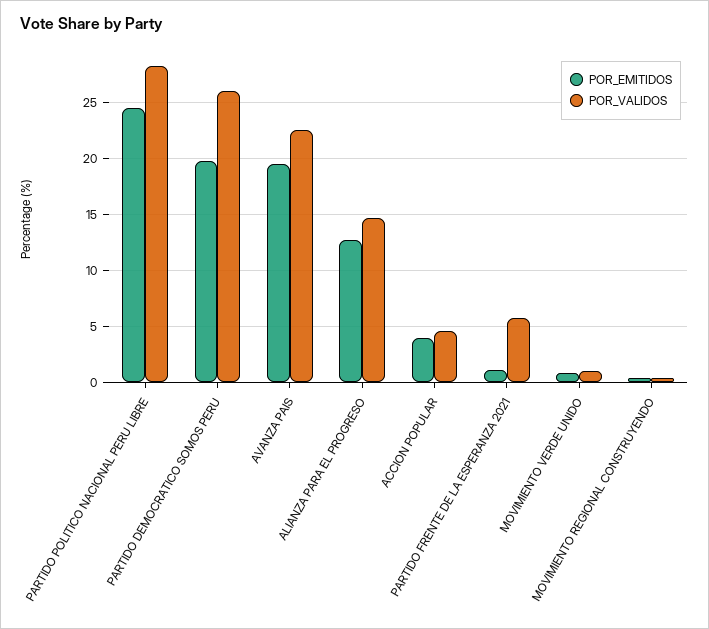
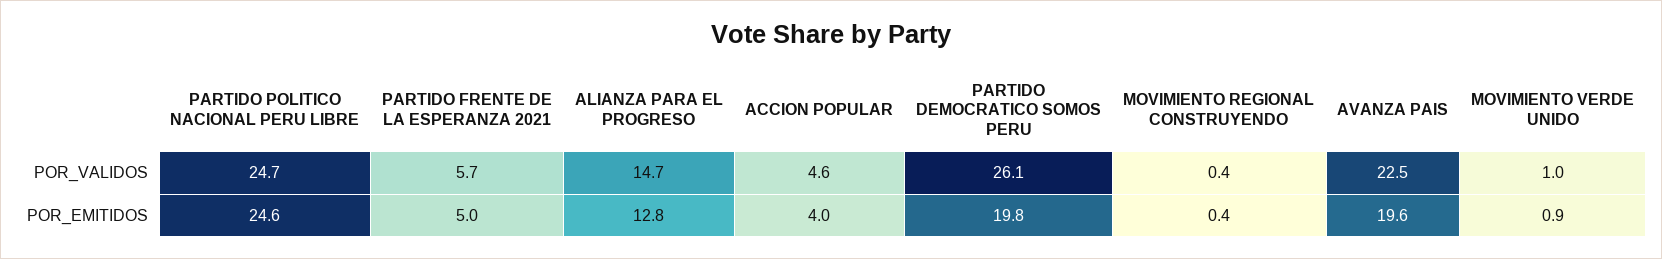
  {
    "POR_EMITIDOS": {
      "PARTIDO POLITICO NACIONAL PERU LIBRE": 24.6,
      "PARTIDO DEMOCRATICO SOMOS PERU": 19.8,
      "AVANZA PAIS": 19.6,
      "ALIANZA PARA EL PROGRESO": 12.8,
      "ACCION POPULAR": 4,
-     "PARTIDO FRENTE DE LA ESPERANZA 2021": 1,
+     "PARTIDO FRENTE DE LA ESPERANZA 2021": 5,
      "MOVIMIENTO VERDE UNIDO": 0.9,
      "MOVIMIENTO REGIONAL CONSTRUYENDO": 0.4
    },
    "POR_VALIDOS": {
-     "PARTIDO POLITICO NACIONAL PERU LIBRE": 28,
+     "PARTIDO POLITICO NACIONAL PERU LIBRE": 24.7,
      "PARTIDO DEMOCRATICO SOMOS PERU": 26.1,
      "AVANZA PAIS": 22.5,
      "ALIANZA PARA EL PROGRESO": 14.7,
      "ACCION POPULAR": 4.6,
      "PARTIDO FRENTE DE LA ESPERANZA 2021": 5.7,
      "MOVIMIENTO VERDE UNIDO": 1,
      "MOVIMIENTO REGIONAL CONSTRUYENDO": 0.4
    }
  }

